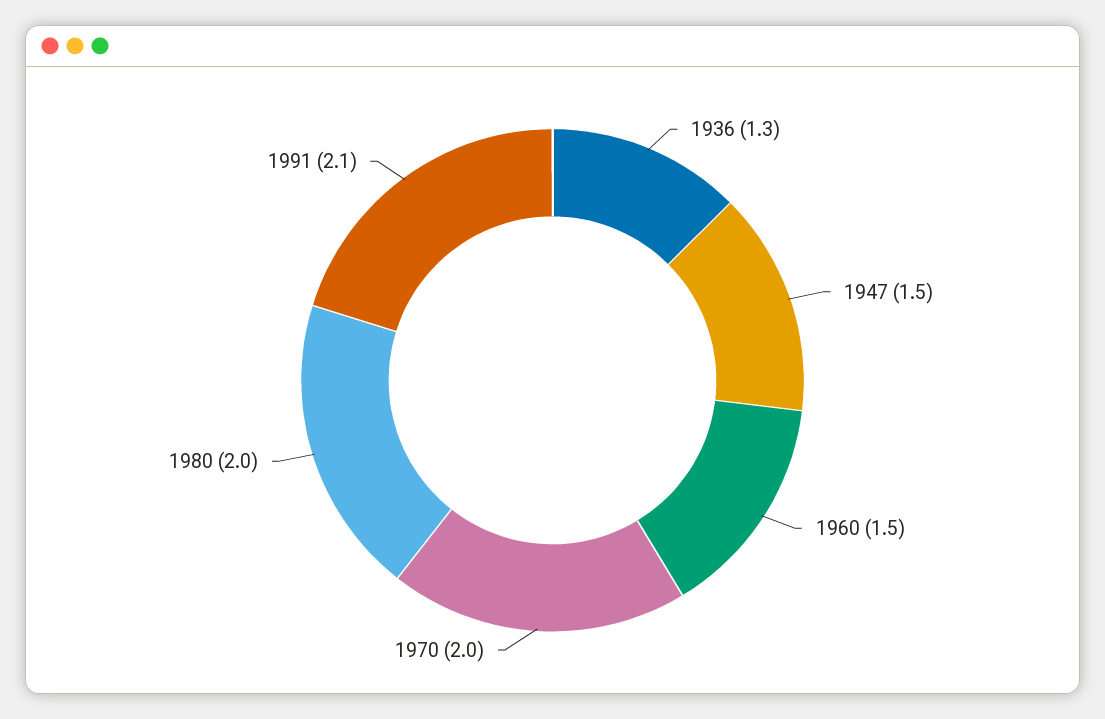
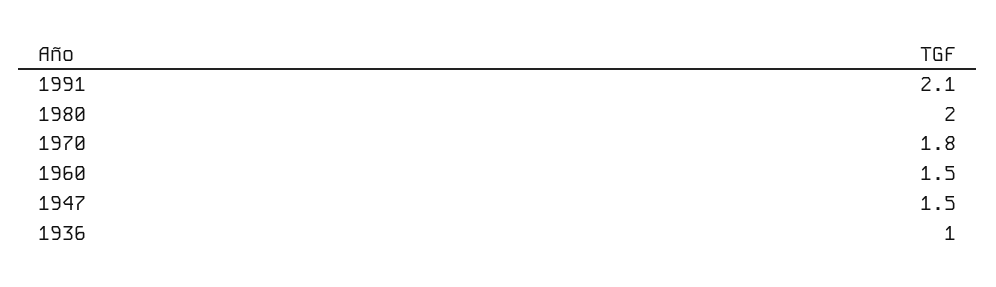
  {
-   "1936": 1.3,
+   "1936": 1,
    "1947": 1.5,
    "1960": 1.5,
-   "1970": 2,
+   "1970": 1.8,
    "1980": 2,
    "1991": 2.1
  }

